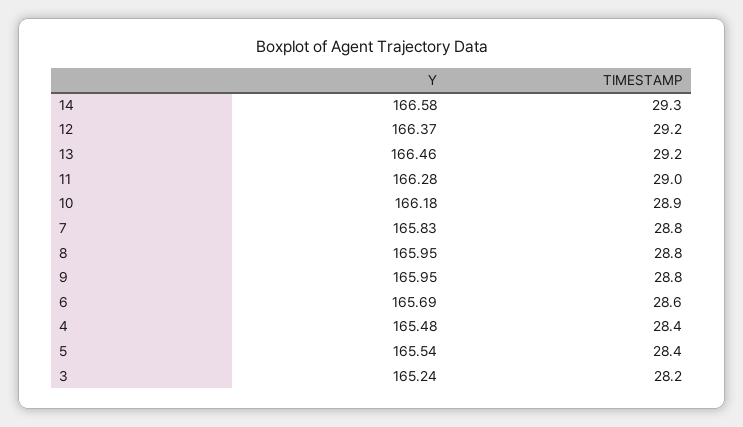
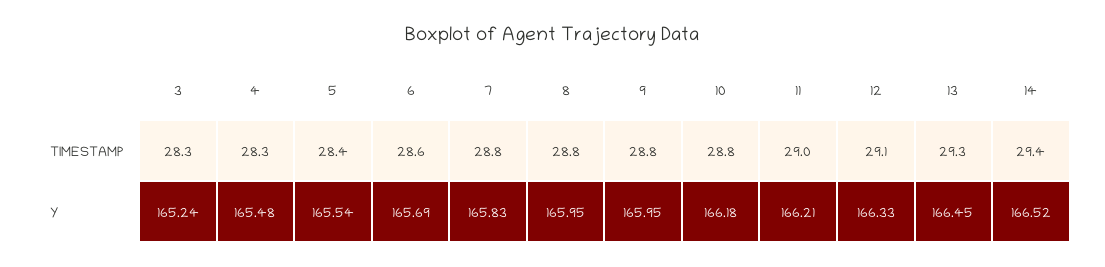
  {
    "Y": {
-     "14": 166.58,
+     "14": 166.52,
-     "12": 166.37,
+     "12": 166.33,
-     "13": 166.46,
+     "13": 166.45,
-     "11": 166.28,
+     "11": 166.21,
      "10": 166.18,
      "7": 165.83,
      "8": 165.95,
      "9": 165.95,
      "6": 165.69,
      "4": 165.48,
      "5": 165.54,
      "3": 165.24
    },
    "TIMESTAMP": {
-     "14": 29.3,
+     "14": 29.4,
-     "12": 29.2,
+     "12": 29.1,
-     "13": 29.2,
+     "13": 29.3,
      "11": 29,
-     "10": 28.9,
+     "10": 28.8,
      "7": 28.8,
      "8": 28.8,
      "9": 28.8,
      "6": 28.6,
-     "4": 28.4,
+     "4": 28.3,
      "5": 28.4,
-     "3": 28.2
+     "3": 28.3
    }
  }

